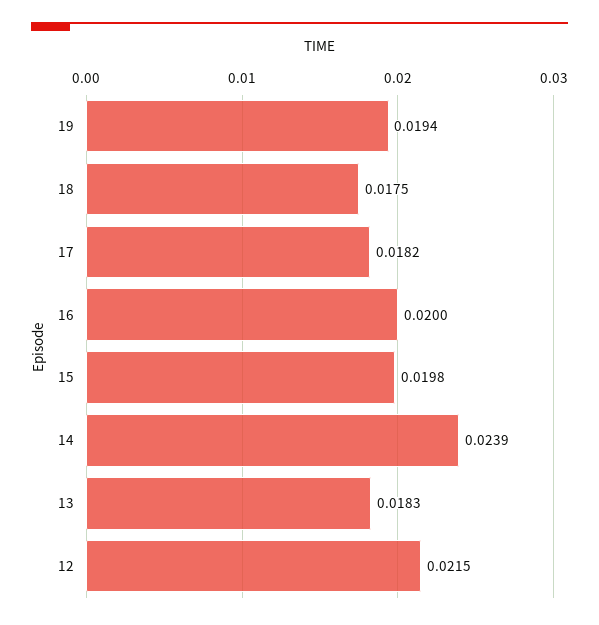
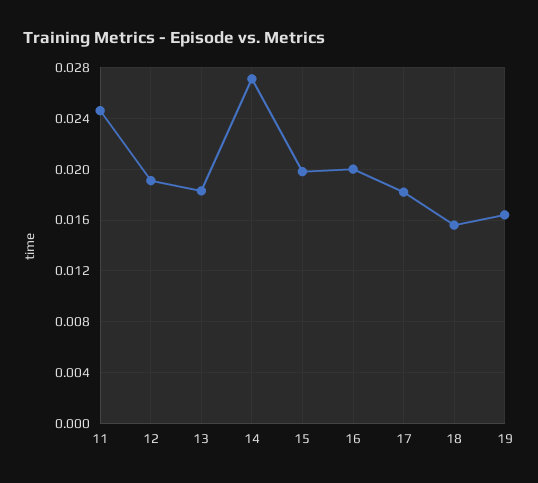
  {
-   "19": 0.0194,
+   "19": 0.0165,
-   "18": 0.0175,
+   "18": 0.0155,
    "17": 0.0182,
    "16": 0.02,
    "15": 0.0198,
-   "14": 0.0239,
+   "14": 0.027,
    "13": 0.0183,
-   "12": 0.0215
+   "12": 0.019,
+   "11": 0.0245
  }

